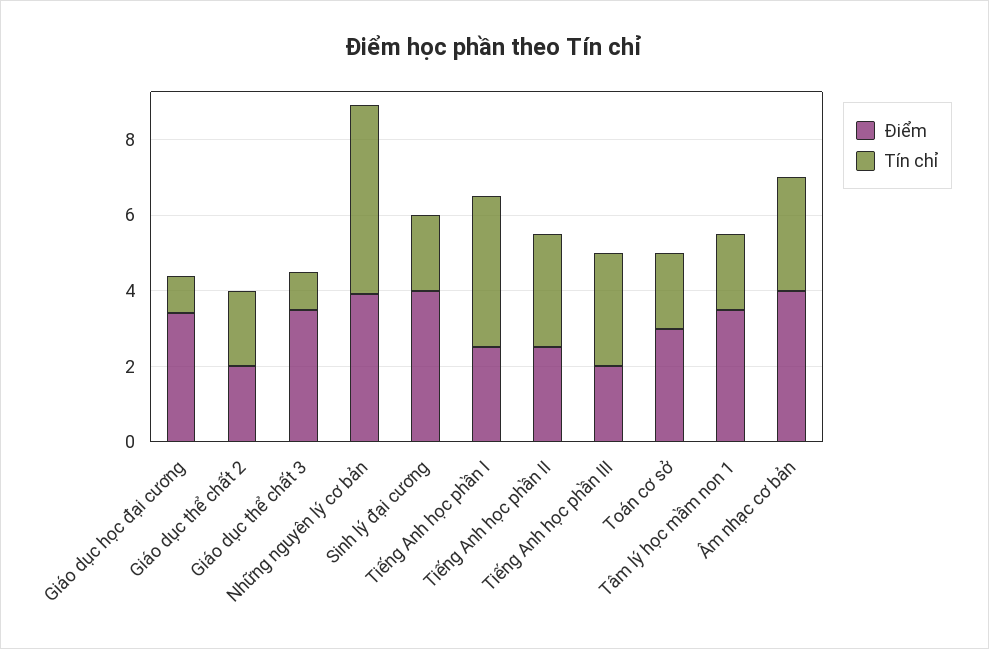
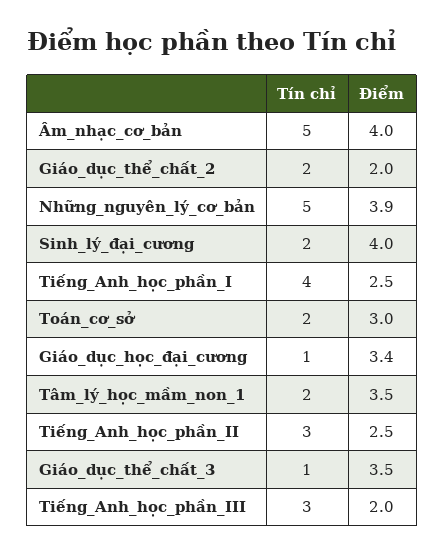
  {
    "Điểm": {
      "Giáo dục học đại cương": 3.4,
      "Giáo dục thể chất 2": 2,
      "Giáo dục thể chất 3": 3.5,
      "Những nguyên lý cơ bản": 3.9,
      "Sinh lý đại cương": 4,
      "Tiếng Anh học phần I": 2.5,
      "Tiếng Anh học phần II": 2.5,
      "Tiếng Anh học phần III": 2,
      "Toán cơ sở": 3,
      "Tâm lý học mầm non 1": 3.5,
      "Âm nhạc cơ bản": 4
    },
    "Tín chỉ": {
      "Giáo dục học đại cương": 1,
      "Giáo dục thể chất 2": 2,
      "Giáo dục thể chất 3": 1,
      "Những nguyên lý cơ bản": 5,
      "Sinh lý đại cương": 2,
      "Tiếng Anh học phần I": 4,
      "Tiếng Anh học phần II": 3,
      "Tiếng Anh học phần III": 3,
      "Toán cơ sở": 2,
      "Tâm lý học mầm non 1": 2,
-     "Âm nhạc cơ bản": 3
+     "Âm nhạc cơ bản": 5
    }
  }

